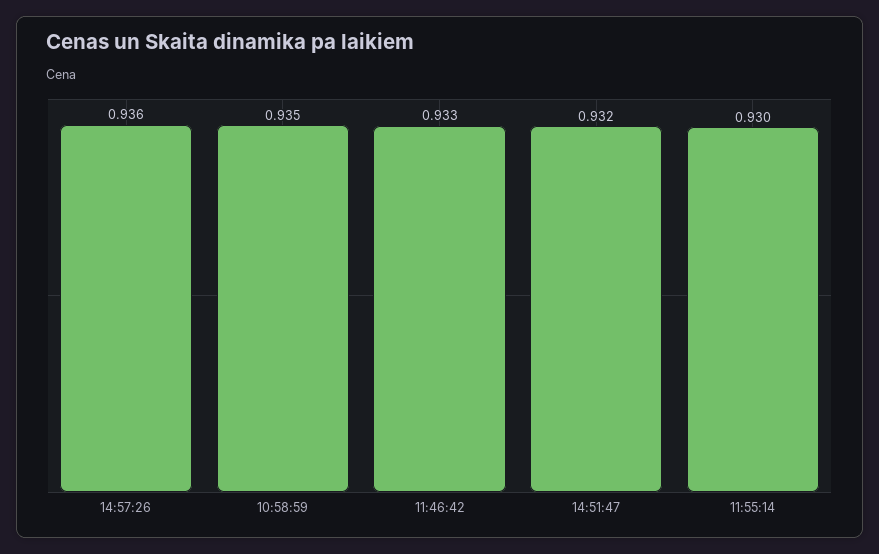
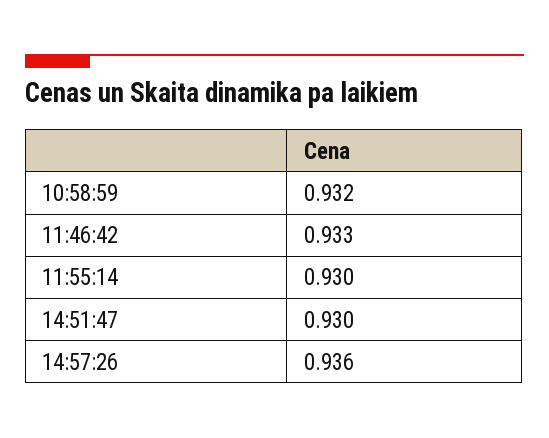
  {
    "14:57:26": 0.936,
-   "10:58:59": 0.935,
+   "10:58:59": 0.932,
    "11:46:42": 0.933,
-   "14:51:47": 0.932,
+   "14:51:47": 0.93,
    "11:55:14": 0.93
  }

